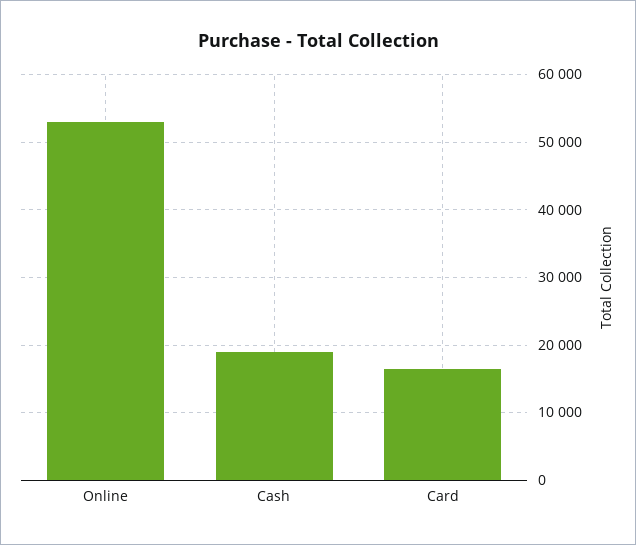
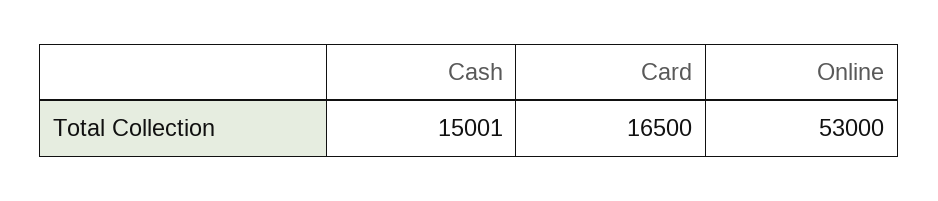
  {
    "Online": 53000,
-   "Cash": 19000,
+   "Cash": 15001,
    "Card": 16500
  }

